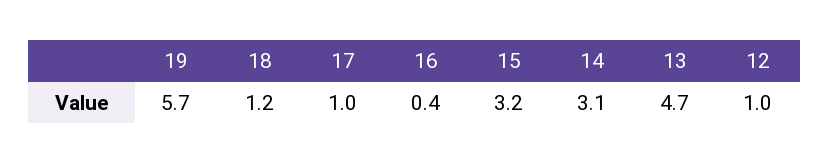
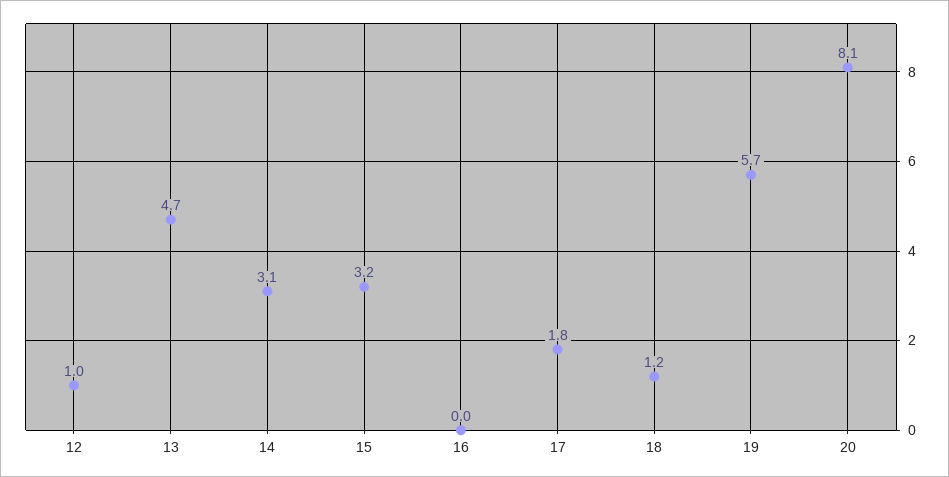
  {
    "19": 5.7,
    "18": 1.2,
-   "17": 1,
+   "17": 1.8,
-   "16": 0.4,
+   "16": 0,
    "15": 3.2,
    "14": 3.1,
    "13": 4.7,
-   "12": 1
+   "12": 1,
+   "20": 8.1
  }

